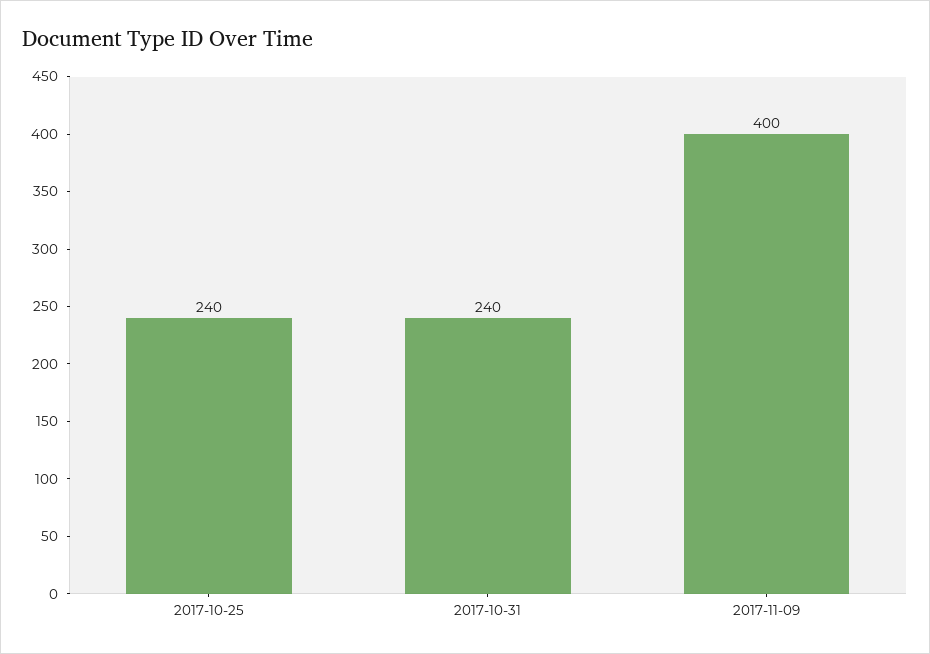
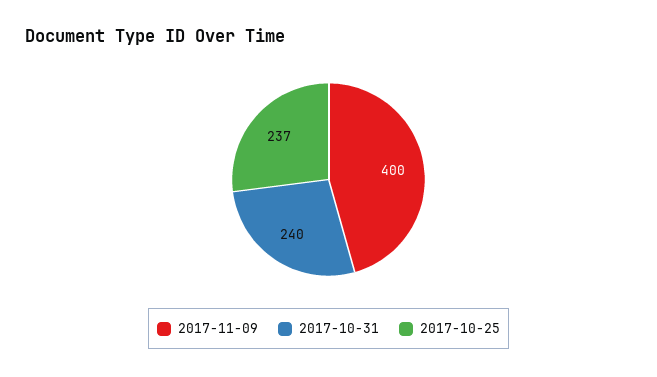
  {
-   "2017-10-25": 240,
+   "2017-10-25": 237,
    "2017-10-31": 240,
    "2017-11-09": 400
  }

